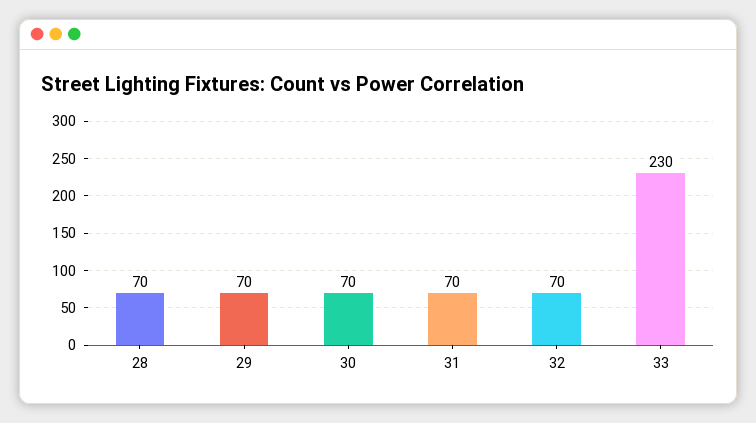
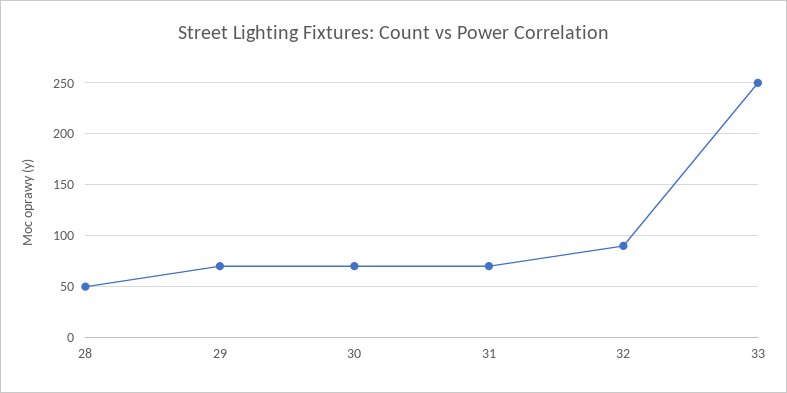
  {
-   "28": 70,
+   "28": 50,
    "29": 70,
    "30": 70,
    "31": 70,
-   "32": 70,
+   "32": 90,
-   "33": 230
+   "33": 250
  }

